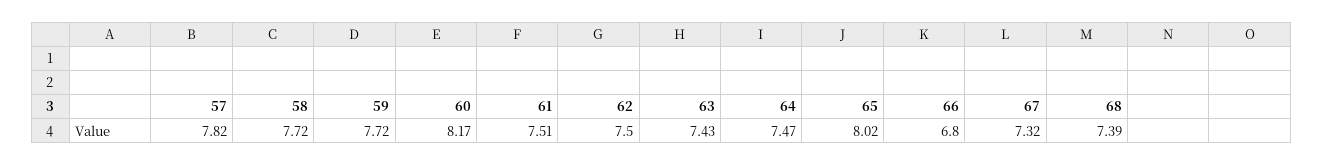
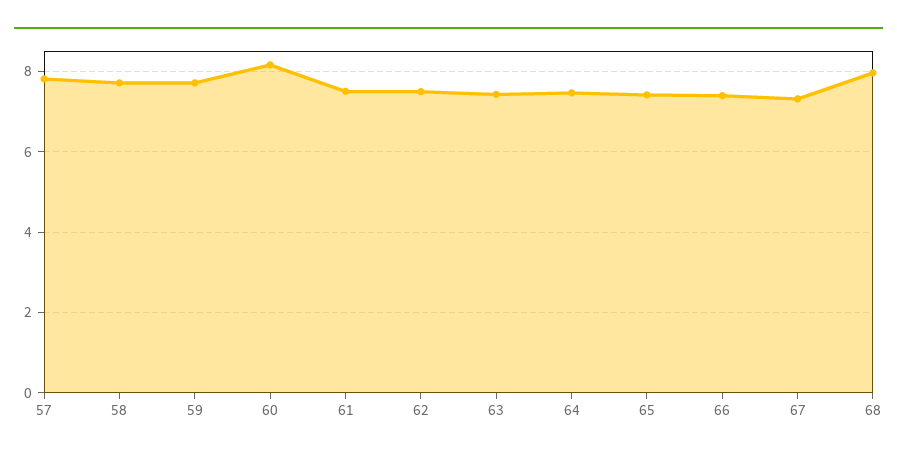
  {
    "57": 7.82,
    "58": 7.72,
    "59": 7.72,
    "60": 8.17,
    "61": 7.51,
    "62": 7.5,
    "63": 7.43,
    "64": 7.47,
-   "65": 8.02,
+   "65": 7.4,
-   "66": 6.8,
+   "66": 7.4,
    "67": 7.32,
-   "68": 7.39
+   "68": 8
  }

